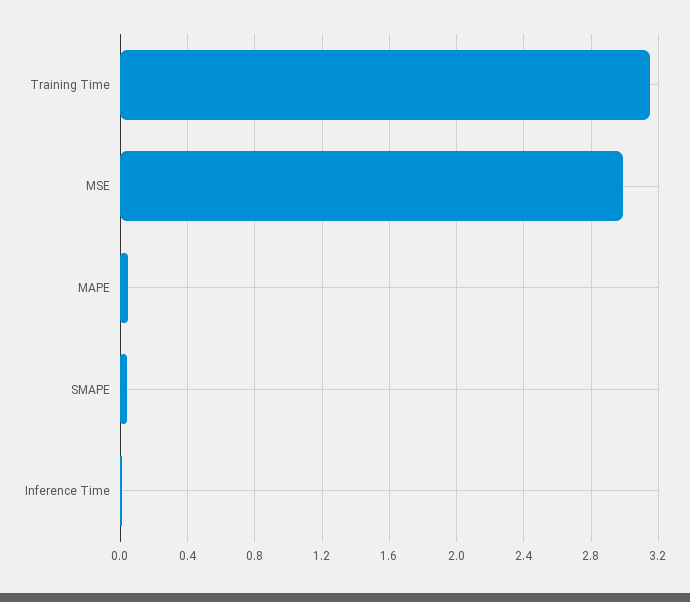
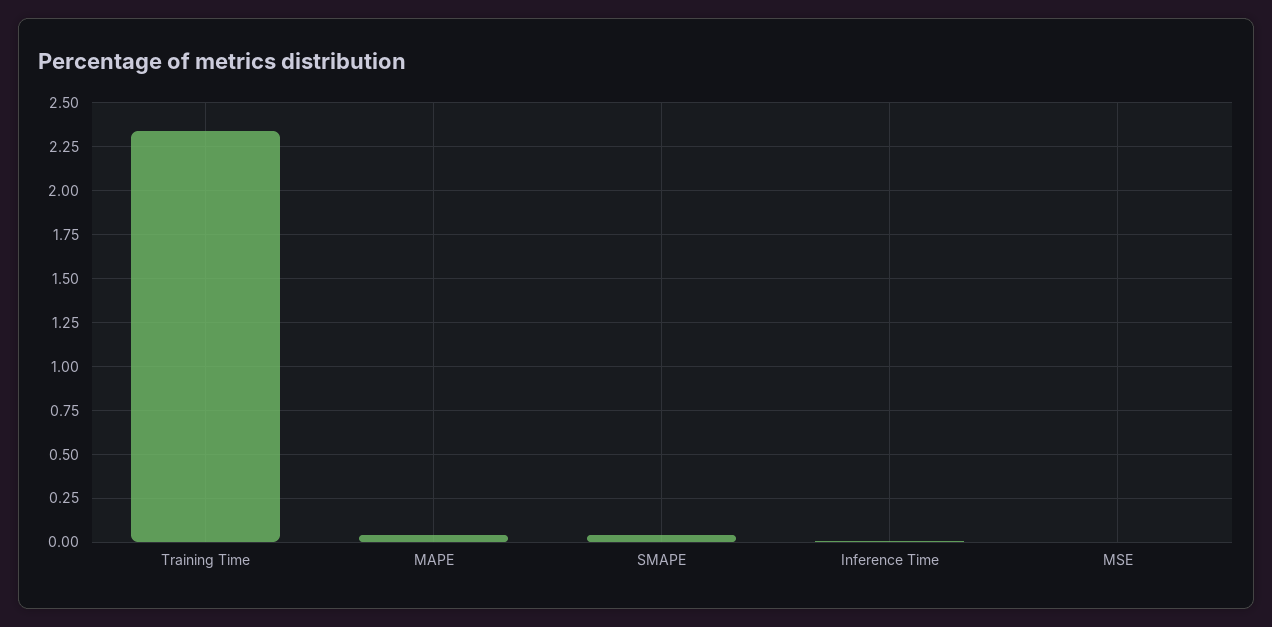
  {
-   "Training Time": 3.15,
+   "Training Time": 2.35,
-   "MSE": 3,
+   "MSE": 0,
    "MAPE": 0.05,
    "SMAPE": 0.05,
    "Inference Time": 0
  }

